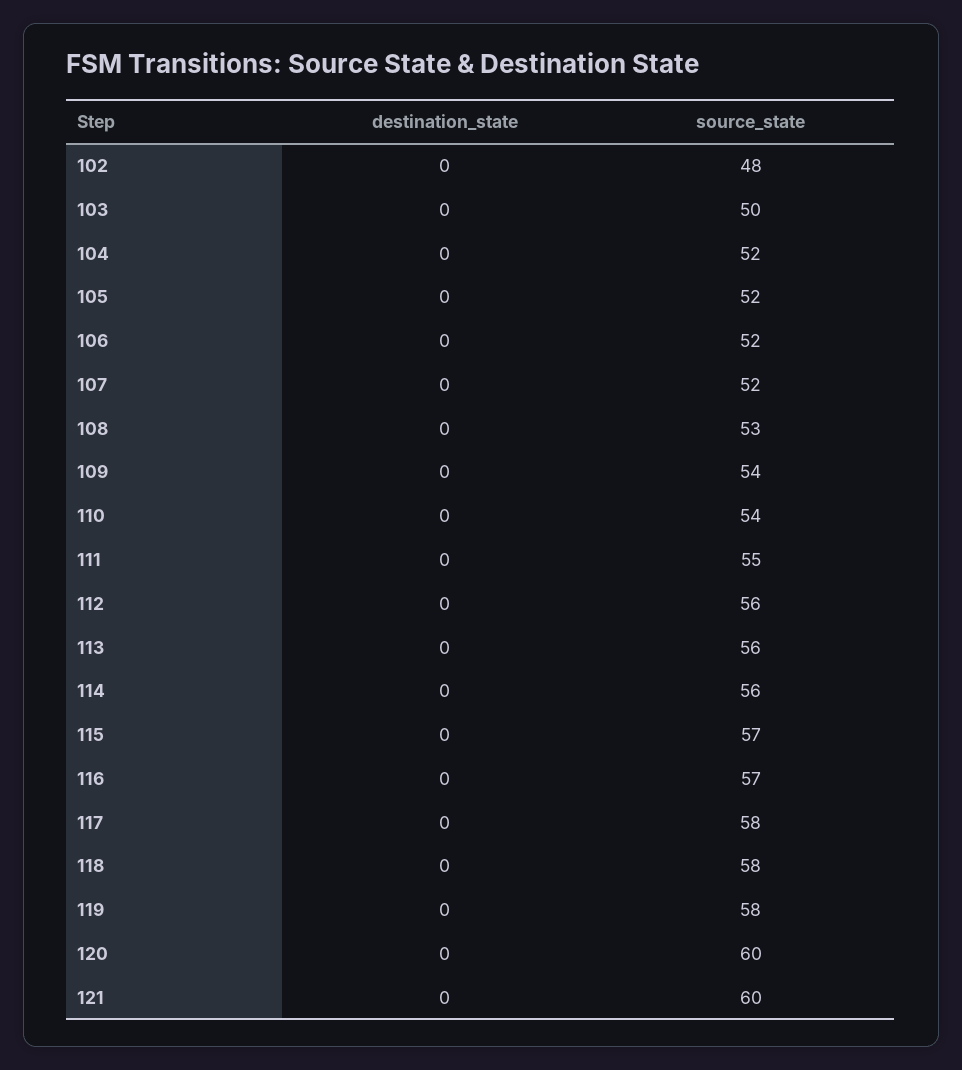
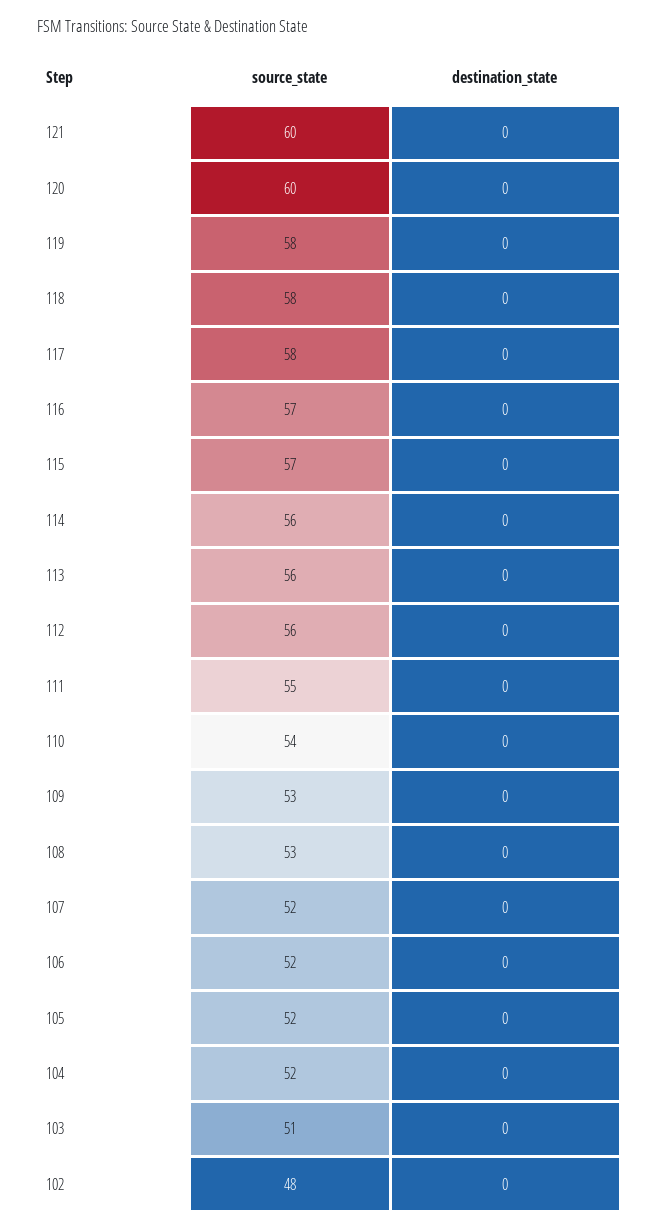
  {
    "destination_state": {
      "102": 0,
      "103": 0,
      "104": 0,
      "105": 0,
      "106": 0,
      "107": 0,
      "108": 0,
      "109": 0,
      "110": 0,
      "111": 0,
      "112": 0,
      "113": 0,
      "114": 0,
      "115": 0,
      "116": 0,
      "117": 0,
      "118": 0,
      "119": 0,
      "120": 0,
      "121": 0
    },
    "source_state": {
      "102": 48,
-     "103": 50,
+     "103": 51,
      "104": 52,
      "105": 52,
      "106": 52,
      "107": 52,
      "108": 53,
-     "109": 54,
+     "109": 53,
      "110": 54,
      "111": 55,
      "112": 56,
      "113": 56,
      "114": 56,
      "115": 57,
      "116": 57,
      "117": 58,
      "118": 58,
      "119": 58,
      "120": 60,
      "121": 60
    }
  }

